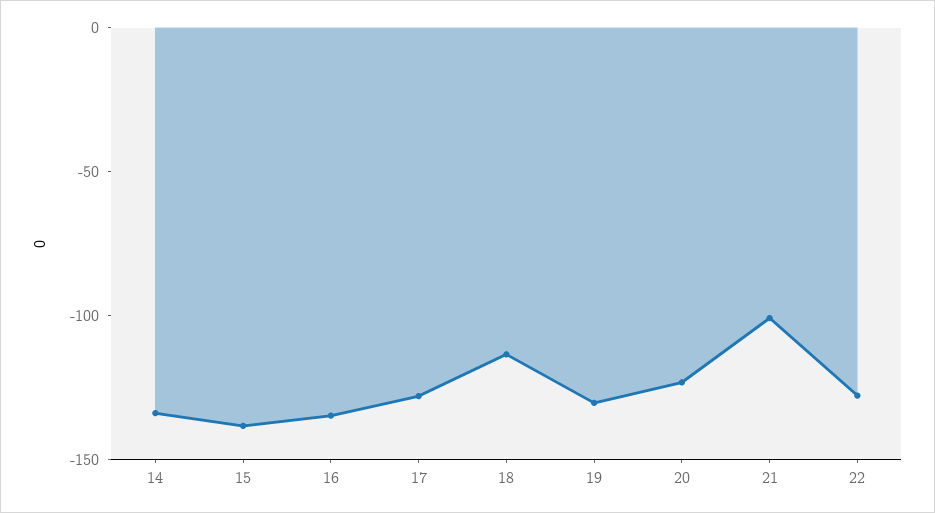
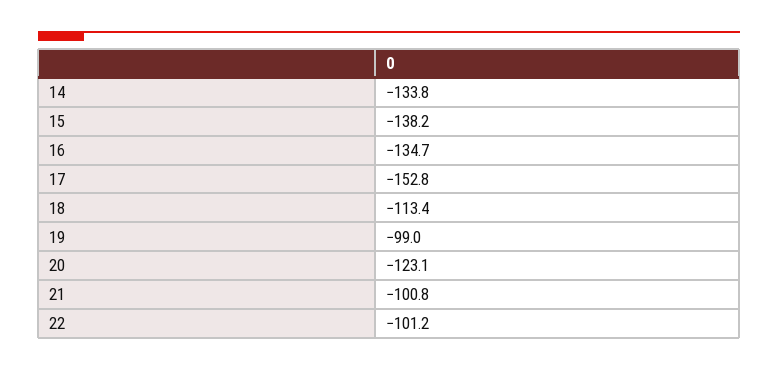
  {
    "14": -133.8,
    "15": -138.2,
    "16": -134.7,
-   "17": -130,
+   "17": -152.8,
    "18": -113.4,
-   "19": -130,
+   "19": -99,
    "20": -123.1,
    "21": -100.8,
-   "22": -130
+   "22": -101.2
  }

